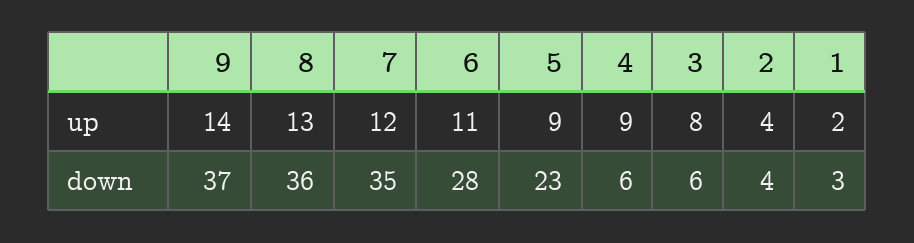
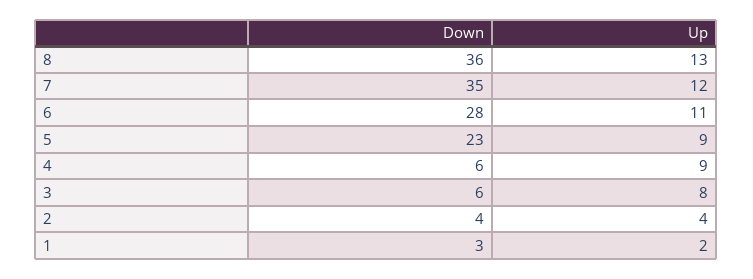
  {
-   "9": {
-     "up": 14,
-     "down": 37
-   },
    "8": {
      "up": 13,
      "down": 36
    },
    "7": {
      "up": 12,
      "down": 35
    },
    "6": {
      "up": 11,
      "down": 28
    },
    "5": {
      "up": 9,
      "down": 23
    },
    "4": {
      "up": 9,
      "down": 6
    },
    "3": {
      "up": 8,
      "down": 6
    },
    "2": {
      "up": 4,
      "down": 4
    },
    "1": {
      "up": 2,
      "down": 3
    }
  }

